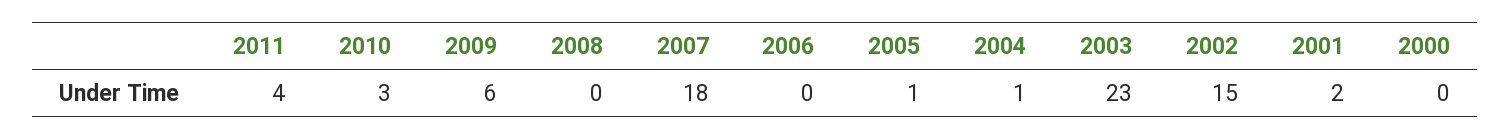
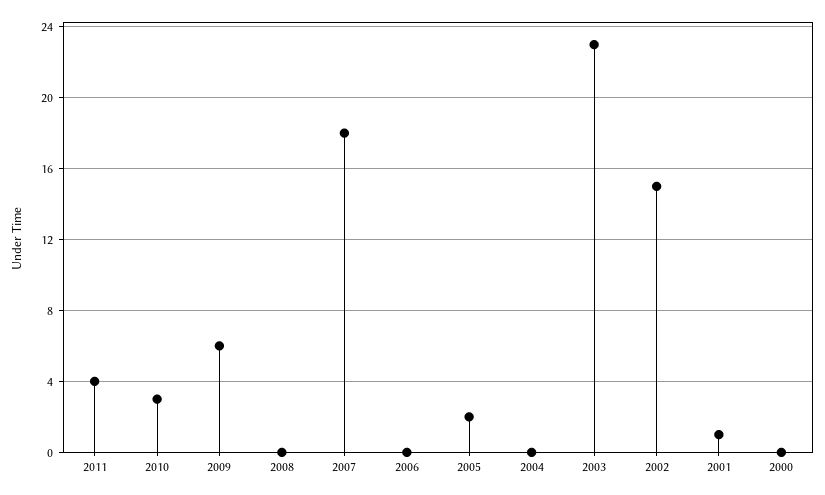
  {
    "2011": 4,
    "2010": 3,
    "2009": 6,
    "2008": 0,
    "2007": 18,
    "2006": 0,
-   "2005": 1,
+   "2005": 2,
-   "2004": 1,
+   "2004": 0,
    "2003": 23,
    "2002": 15,
-   "2001": 2,
+   "2001": 1,
    "2000": 0
  }

